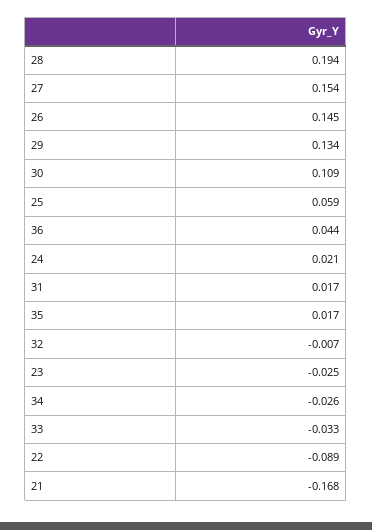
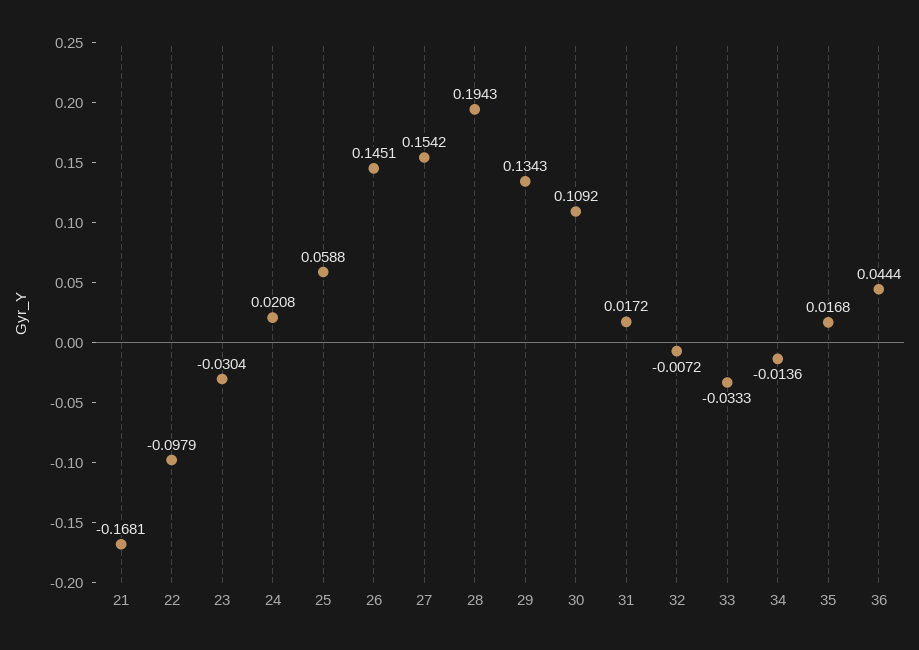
  {
    "28": 0.1943,
    "27": 0.1542,
    "26": 0.1451,
    "29": 0.1343,
    "30": 0.1092,
    "25": 0.0588,
    "36": 0.0444,
    "24": 0.0208,
    "31": 0.0172,
    "35": 0.0168,
    "32": -0.0072,
-   "23": -0.025,
+   "23": -0.0304,
-   "34": -0.026,
+   "34": -0.0136,
    "33": -0.0333,
-   "22": -0.089,
+   "22": -0.0979,
    "21": -0.1681
  }

